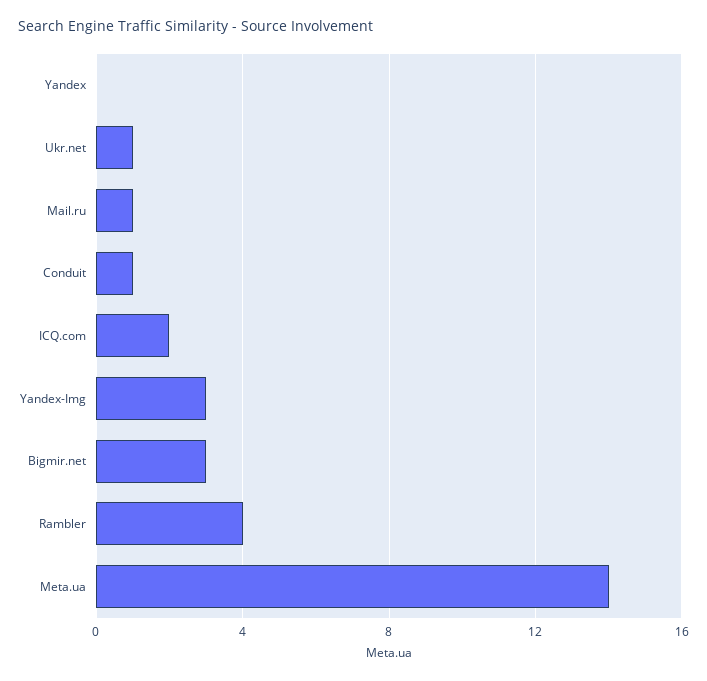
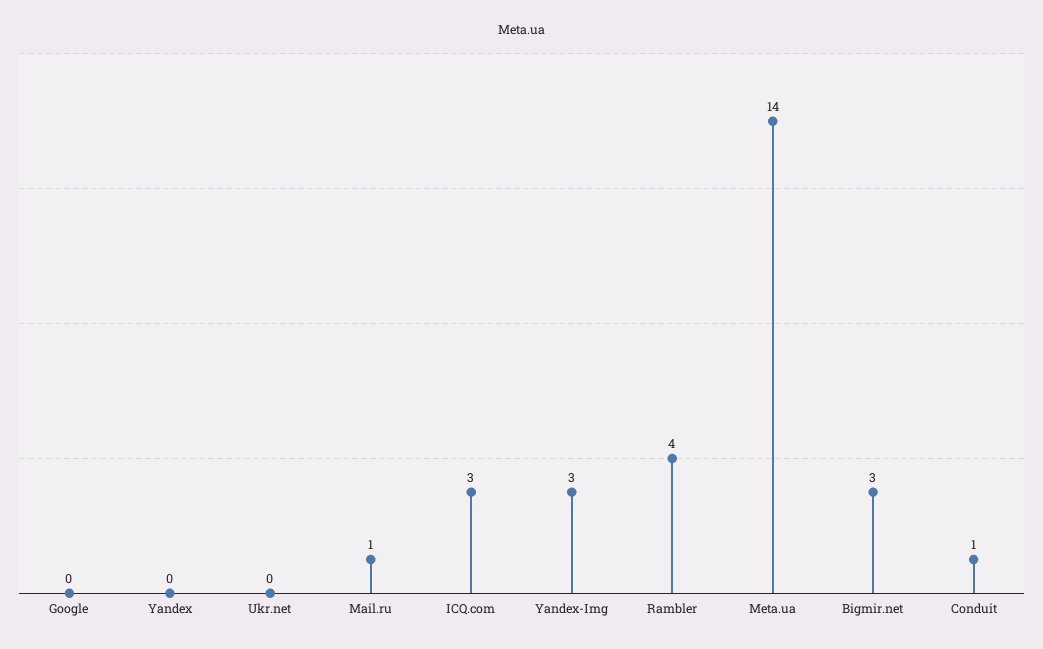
  {
    "Yandex": 0,
-   "Ukr.net": 1,
+   "Ukr.net": 0,
    "Mail.ru": 1,
    "Conduit": 1,
-   "ICQ.com": 2,
+   "ICQ.com": 3,
    "Yandex-Img": 3,
    "Bigmir.net": 3,
    "Rambler": 4,
-   "Meta.ua": 14
+   "Meta.ua": 14,
+   "Google": 0
  }

